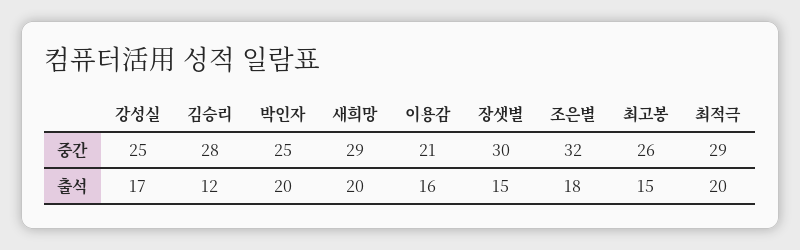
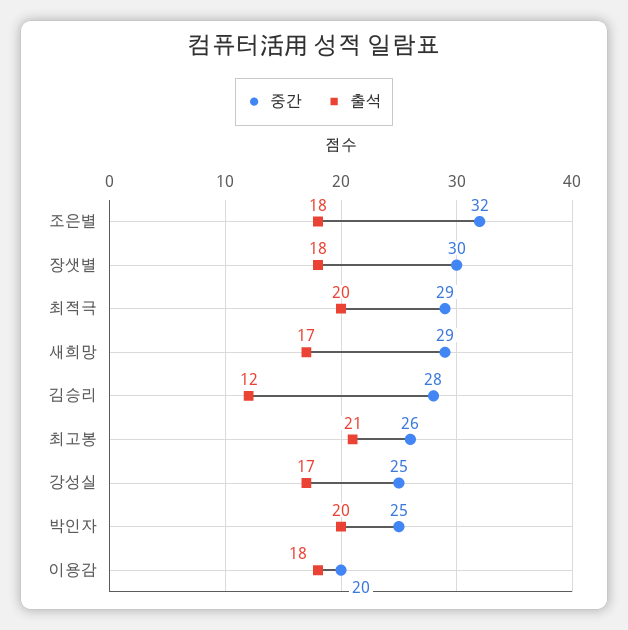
  {
    "중간": {
      "강성실": 25,
      "김승리": 28,
      "박인자": 25,
      "새희망": 29,
-     "이용감": 21,
+     "이용감": 20,
      "장샛별": 30,
      "조은별": 32,
      "최고봉": 26,
      "최적극": 29
    },
    "출석": {
      "강성실": 17,
      "김승리": 12,
      "박인자": 20,
-     "새희망": 20,
+     "새희망": 17,
-     "이용감": 16,
+     "이용감": 18,
-     "장샛별": 15,
+     "장샛별": 18,
      "조은별": 18,
-     "최고봉": 15,
+     "최고봉": 21,
      "최적극": 20
    }
  }

